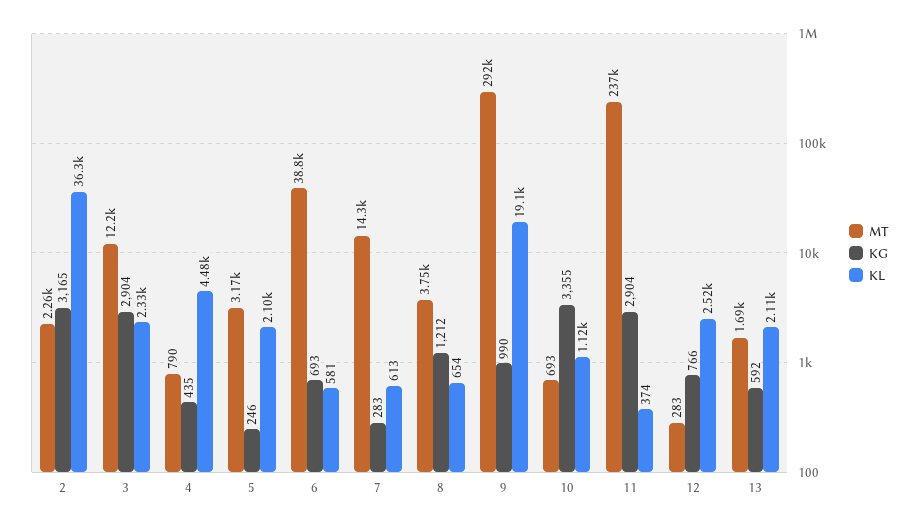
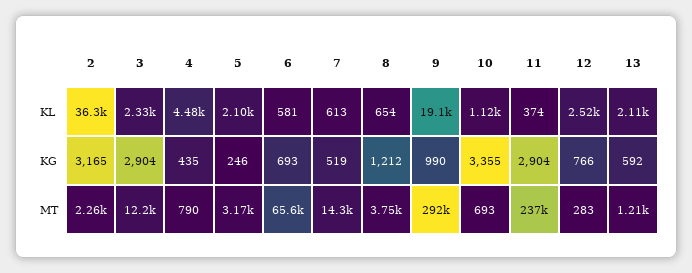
  {
    "MT": {
      "2": 2260,
      "3": 12200,
      "4": 790,
      "5": 3170,
-     "6": 38800,
+     "6": 65600,
      "7": 14300,
      "8": 3750,
      "9": 292000,
      "10": 693,
      "11": 237000,
      "12": 283,
-     "13": 1690
+     "13": 1210
    },
    "KG": {
      "2": 3165,
      "3": 2904,
      "4": 435,
      "5": 246,
      "6": 693,
-     "7": 283,
+     "7": 519,
      "8": 1212,
      "9": 990,
      "10": 3355,
      "11": 2904,
      "12": 766,
      "13": 592
    },
    "KL": {
      "2": 36300,
      "3": 2330,
      "4": 4480,
      "5": 2100,
      "6": 581,
      "7": 613,
      "8": 654,
      "9": 19100,
      "10": 1120,
      "11": 374,
      "12": 2520,
      "13": 2110
    }
  }

